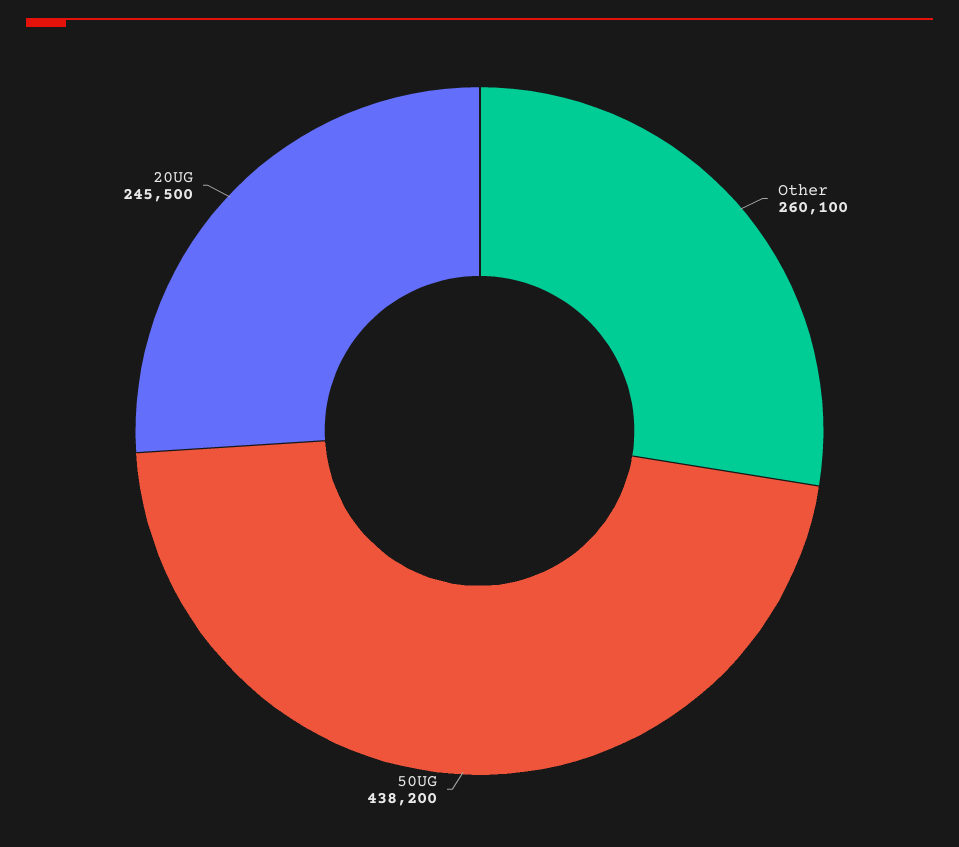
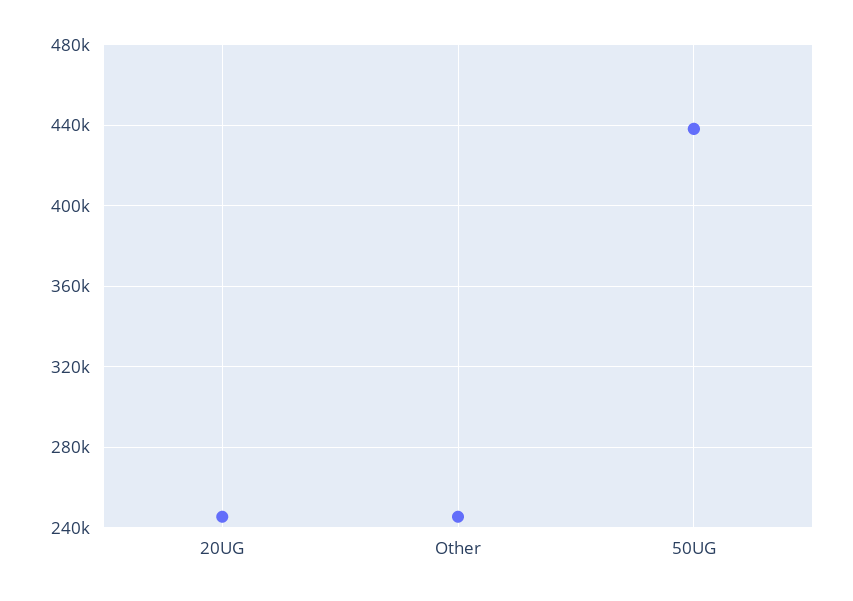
  {
-   "Other": 260100,
+   "Other": 245000,
    "50UG": 438200,
    "20UG": 245500
  }

